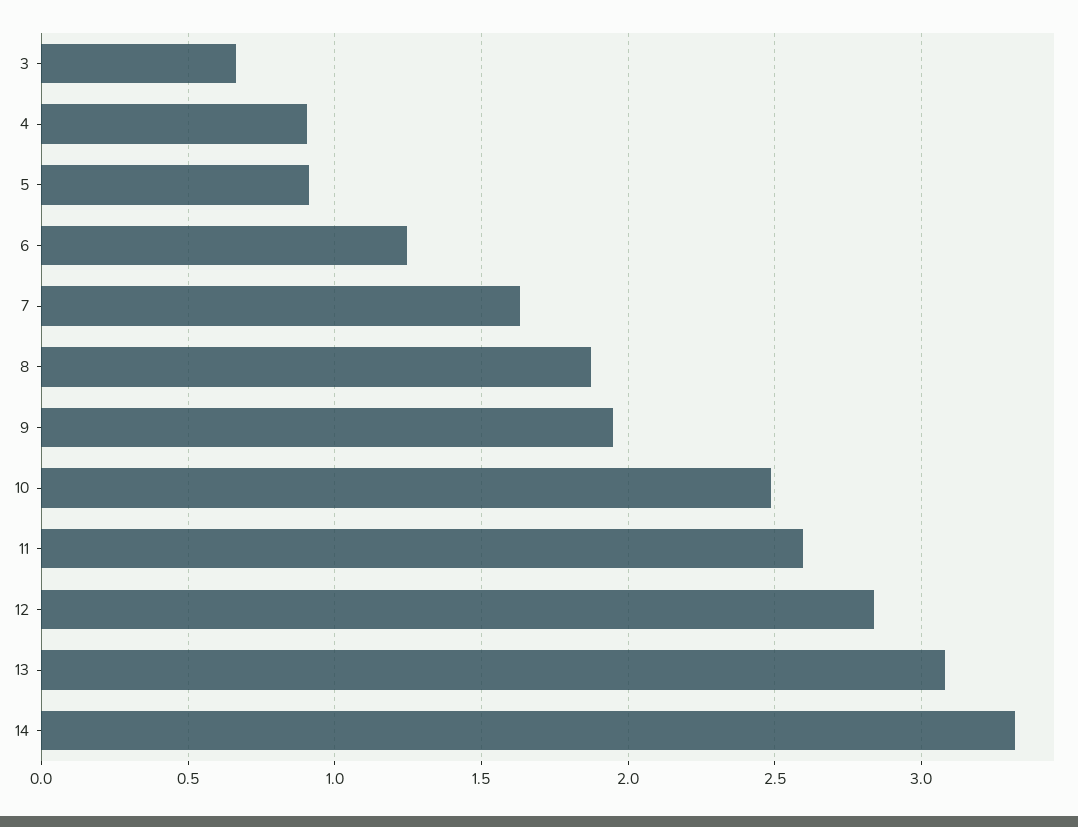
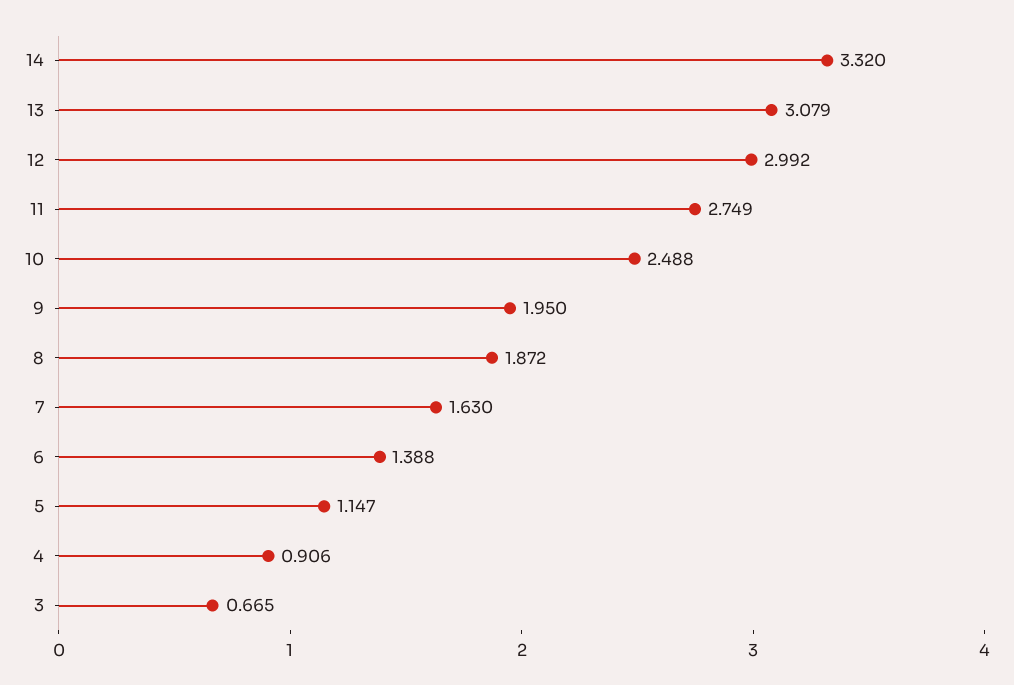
  {
    "3": 0.665,
    "4": 0.906,
-   "5": 0.9,
+   "5": 1.147,
-   "6": 1.25,
+   "6": 1.388,
    "7": 1.63,
    "8": 1.872,
    "9": 1.95,
    "10": 2.488,
-   "11": 2.6,
+   "11": 2.749,
-   "12": 2.85,
+   "12": 2.992,
    "13": 3.079,
    "14": 3.32
  }

